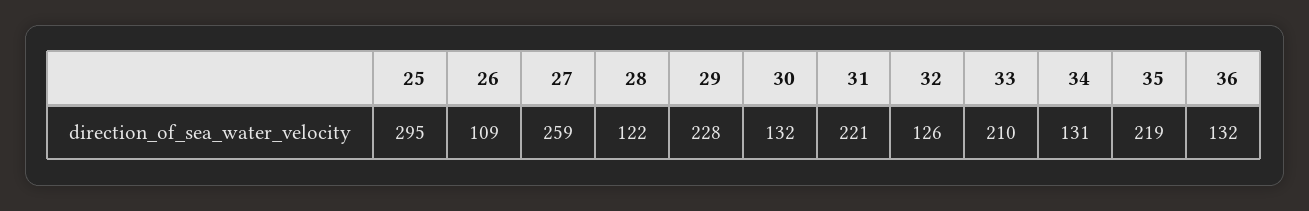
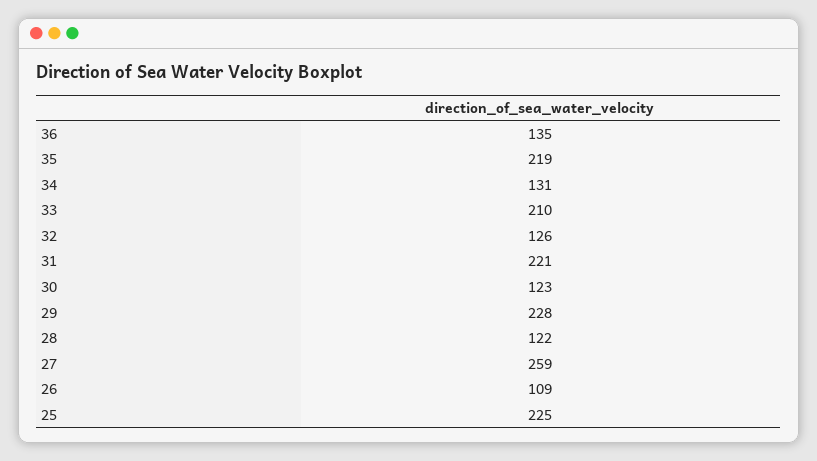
  {
-   "25": 295,
+   "25": 225,
    "26": 109,
    "27": 259,
    "28": 122,
    "29": 228,
-   "30": 132,
+   "30": 123,
    "31": 221,
    "32": 126,
    "33": 210,
    "34": 131,
    "35": 219,
-   "36": 132
+   "36": 135
  }

